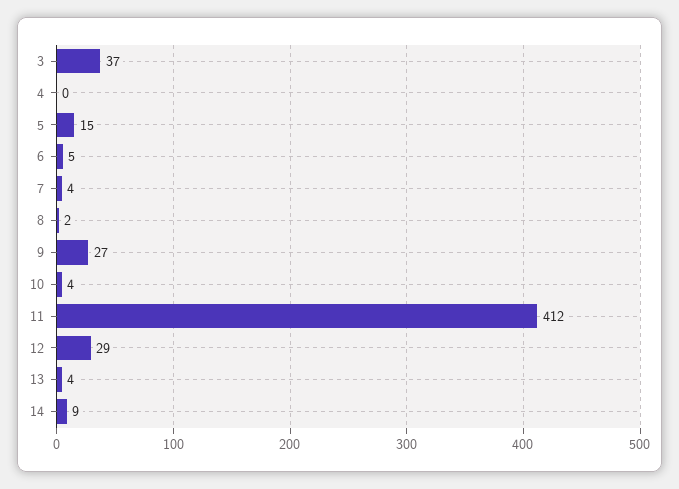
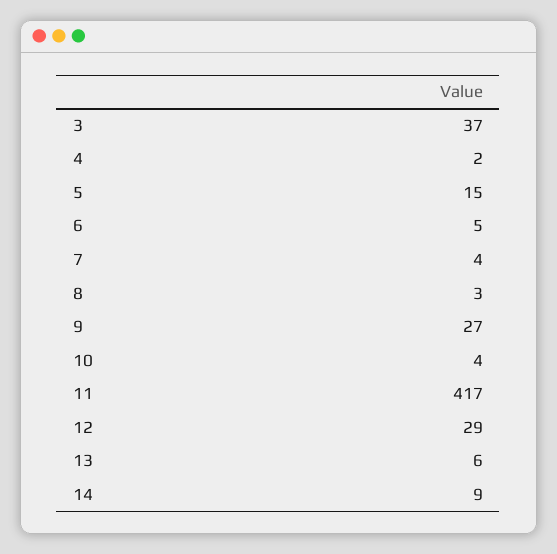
  {
    "3": 37,
-   "4": 0,
+   "4": 2,
    "5": 15,
    "6": 5,
    "7": 4,
-   "8": 2,
+   "8": 3,
    "9": 27,
    "10": 4,
-   "11": 412,
+   "11": 417,
    "12": 29,
-   "13": 4,
+   "13": 6,
    "14": 9
  }

